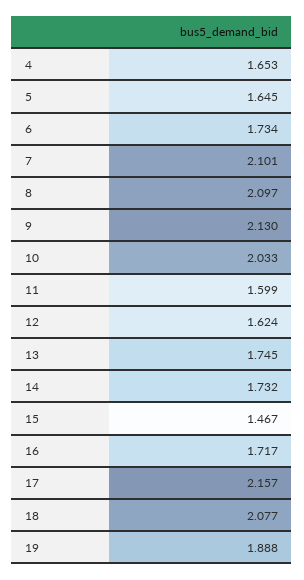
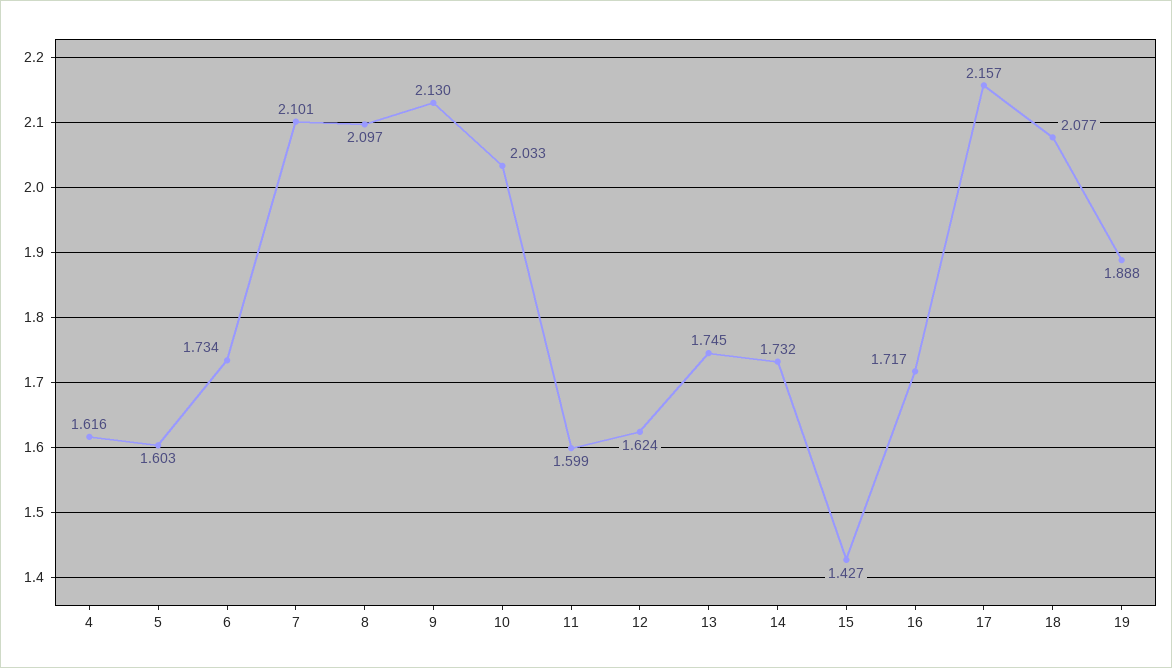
  {
-   "4": 1.653,
+   "4": 1.616,
-   "5": 1.645,
+   "5": 1.603,
    "6": 1.734,
    "7": 2.101,
    "8": 2.097,
    "9": 2.13,
    "10": 2.033,
    "11": 1.599,
    "12": 1.624,
    "13": 1.745,
    "14": 1.732,
-   "15": 1.467,
+   "15": 1.427,
    "16": 1.717,
    "17": 2.157,
    "18": 2.077,
    "19": 1.888
  }

